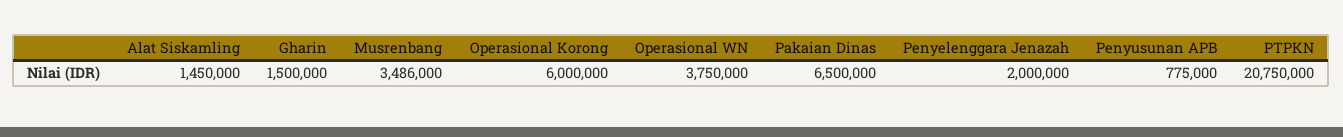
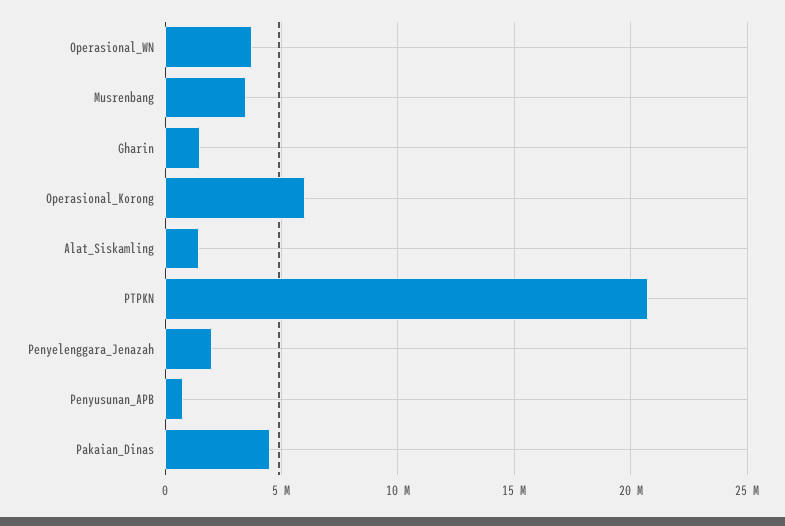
  {
    "Alat Siskamling": 1450000,
    "Gharin": 1500000,
    "Musrenbang": 3486000,
    "Operasional Korong": 6000000,
    "Operasional WN": 3750000,
-   "Pakaian Dinas": 6500000,
+   "Pakaian Dinas": 4500000,
    "Penyelenggara Jenazah": 2000000,
    "Penyusunan APB": 775000,
    "PTPKN": 20750000
  }

